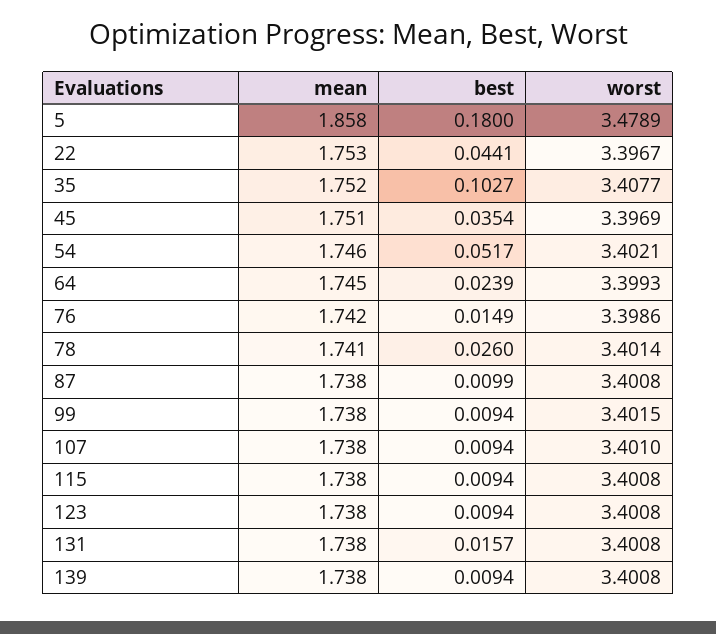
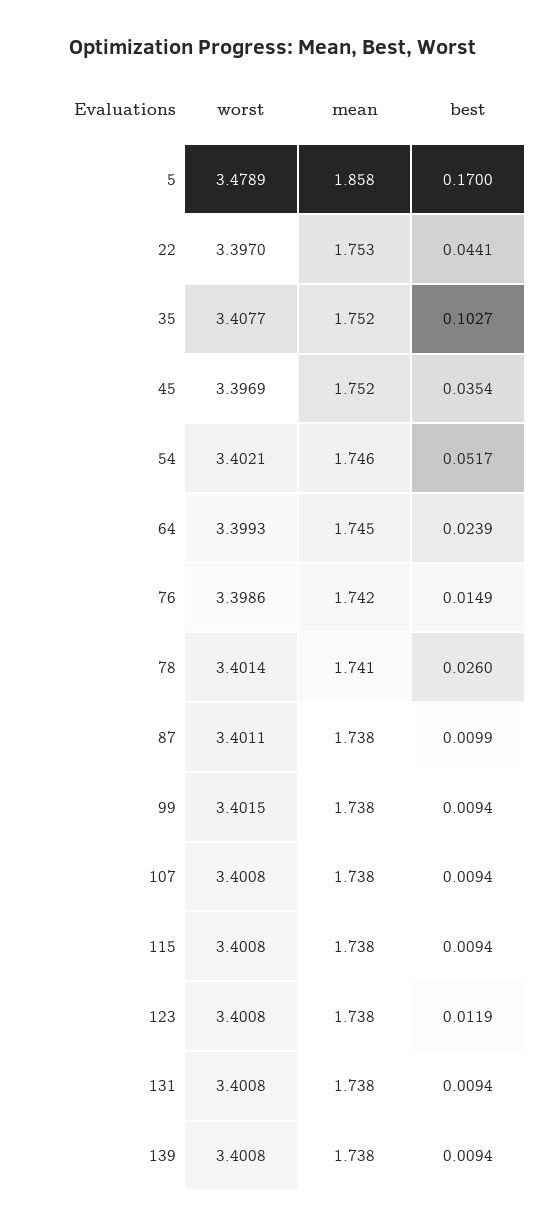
  {
    "mean": {
      "5": 1.858,
      "22": 1.753,
      "35": 1.752,
-     "45": 1.751,
+     "45": 1.752,
      "54": 1.746,
      "64": 1.745,
      "76": 1.742,
      "78": 1.741,
      "87": 1.738,
      "99": 1.738,
      "107": 1.738,
      "115": 1.738,
      "123": 1.738,
      "131": 1.738,
      "139": 1.738
    },
    "best": {
-     "5": 0.18,
+     "5": 0.17,
      "22": 0.0441,
      "35": 0.1027,
      "45": 0.0354,
      "54": 0.0517,
      "64": 0.0239,
      "76": 0.0149,
      "78": 0.026,
      "87": 0.0099,
      "99": 0.0094,
      "107": 0.0094,
      "115": 0.0094,
-     "123": 0.0094,
+     "123": 0.0119,
-     "131": 0.0157,
+     "131": 0.0094,
      "139": 0.0094
    },
    "worst": {
      "5": 3.4789,
-     "22": 3.3967,
+     "22": 3.397,
      "35": 3.4077,
      "45": 3.3969,
      "54": 3.4021,
      "64": 3.3993,
      "76": 3.3986,
      "78": 3.4014,
-     "87": 3.4008,
+     "87": 3.4011,
      "99": 3.4015,
-     "107": 3.401,
+     "107": 3.4008,
      "115": 3.4008,
      "123": 3.4008,
      "131": 3.4008,
      "139": 3.4008
    }
  }

